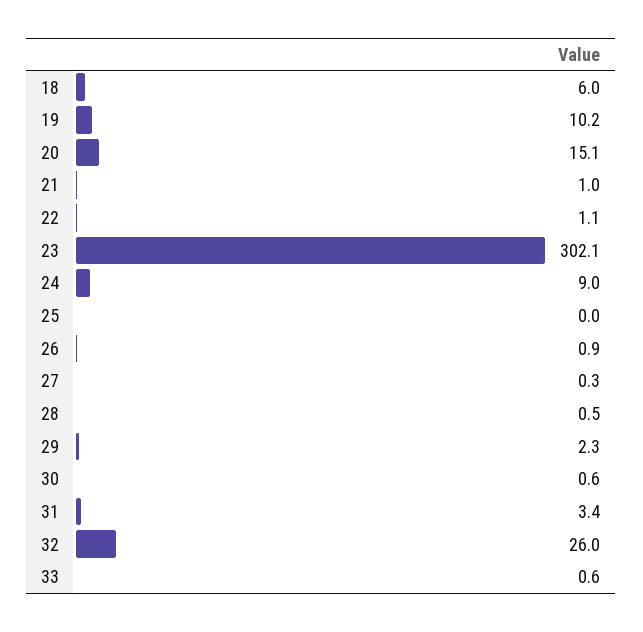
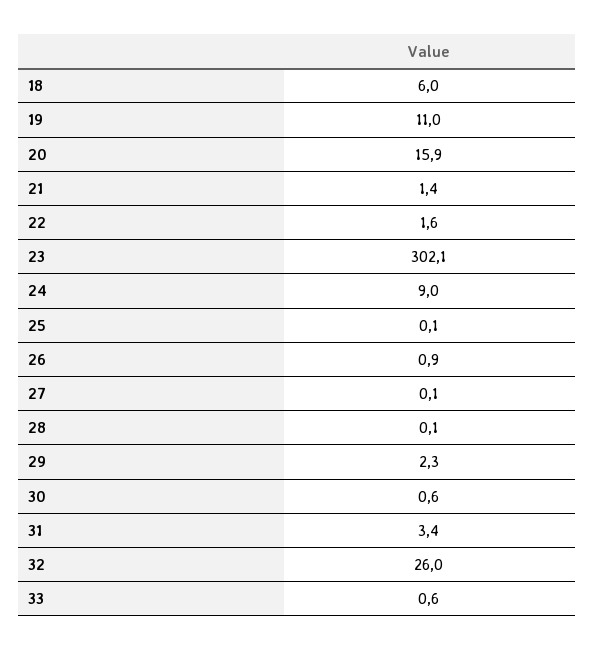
  {
    "18": 6,
-   "19": 10.2,
+   "19": 11,
-   "20": 15.1,
+   "20": 15.9,
-   "21": 1,
+   "21": 1.4,
-   "22": 1.1,
+   "22": 1.6,
    "23": 302.1,
    "24": 9,
-   "25": 0,
+   "25": 0.1,
    "26": 0.9,
-   "27": 0.3,
+   "27": 0.1,
-   "28": 0.5,
+   "28": 0.1,
    "29": 2.3,
    "30": 0.6,
    "31": 3.4,
    "32": 26,
    "33": 0.6
  }

